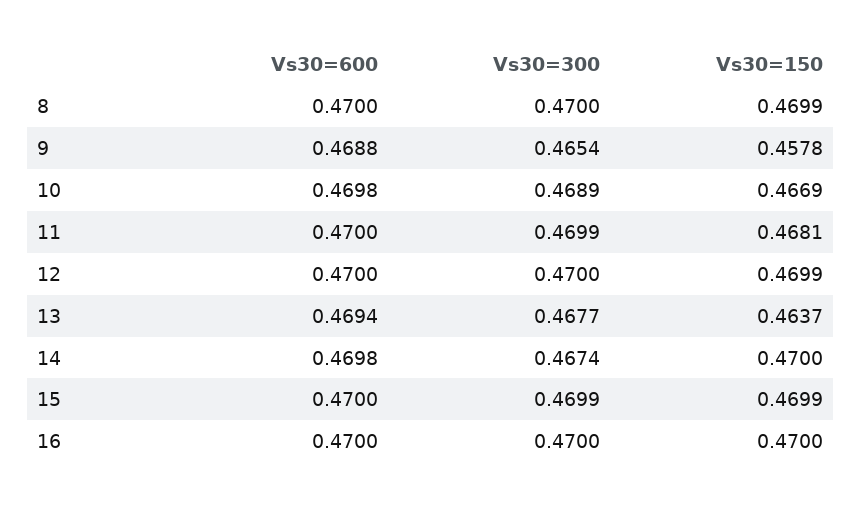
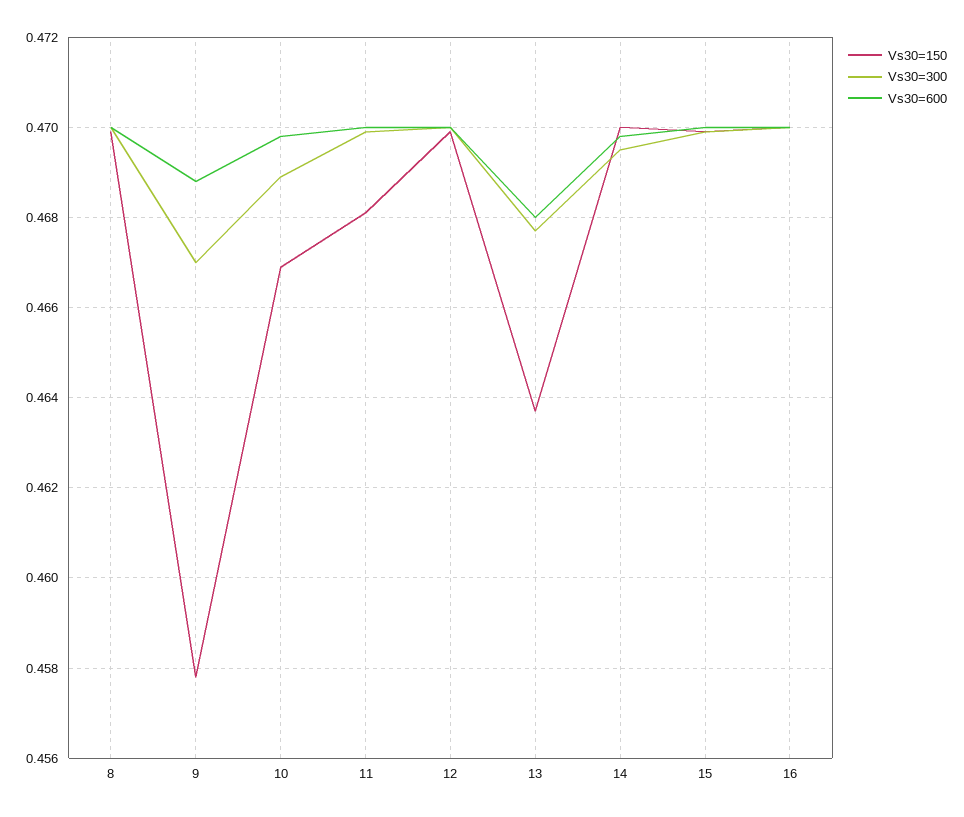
  {
    "Vs30=600": {
      "8": 0.47,
      "9": 0.4688,
      "10": 0.4698,
      "11": 0.47,
      "12": 0.47,
-     "13": 0.4694,
+     "13": 0.468,
      "14": 0.4698,
      "15": 0.47,
      "16": 0.47
    },
    "Vs30=300": {
      "8": 0.47,
-     "9": 0.4654,
+     "9": 0.467,
      "10": 0.4689,
      "11": 0.4699,
      "12": 0.47,
      "13": 0.4677,
-     "14": 0.4674,
+     "14": 0.4695,
      "15": 0.4699,
      "16": 0.47
    },
    "Vs30=150": {
      "8": 0.4699,
      "9": 0.4578,
      "10": 0.4669,
      "11": 0.4681,
      "12": 0.4699,
      "13": 0.4637,
      "14": 0.47,
      "15": 0.4699,
      "16": 0.47
    }
  }

